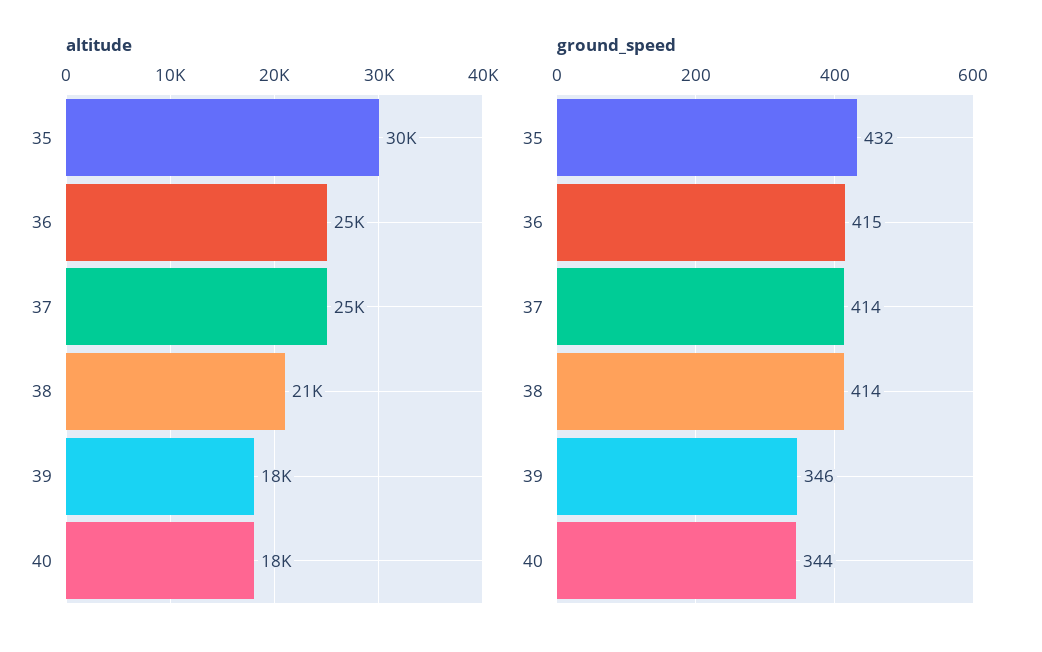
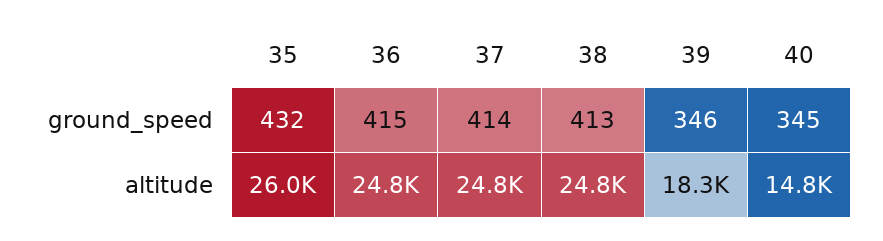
  {
    "altitude": {
-     "35": 30000,
+     "35": 26000,
      "36": 24800,
      "37": 24800,
-     "38": 21000,
+     "38": 24800,
      "39": 18300,
-     "40": 18000
+     "40": 14800
    },
    "ground_speed": {
      "35": 432,
      "36": 415,
      "37": 414,
-     "38": 414,
+     "38": 413,
      "39": 346,
-     "40": 344
+     "40": 345
    }
  }

